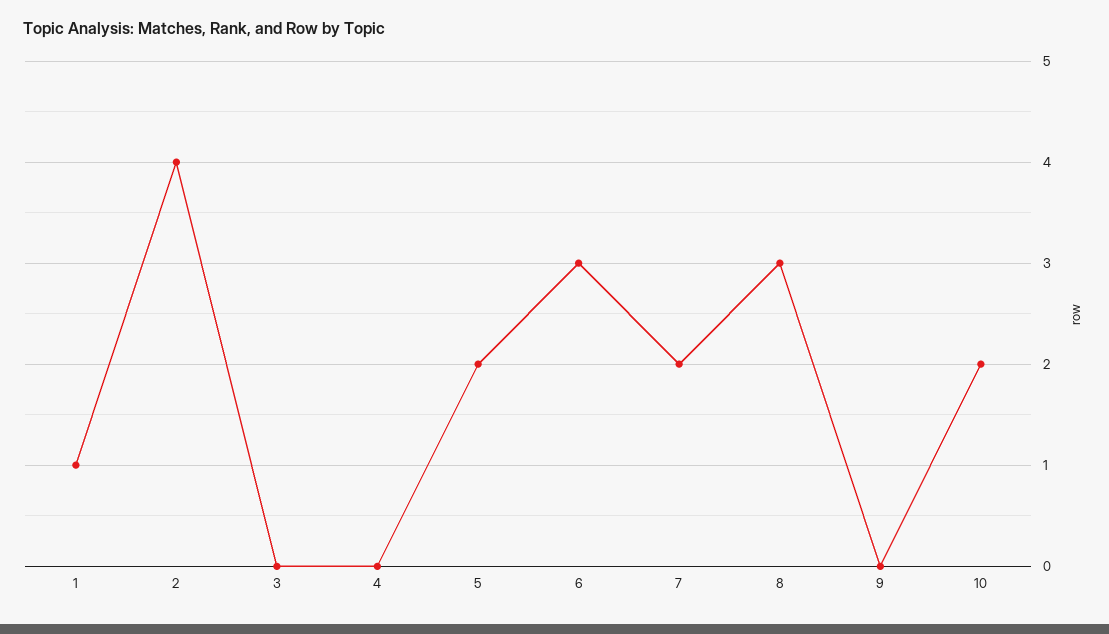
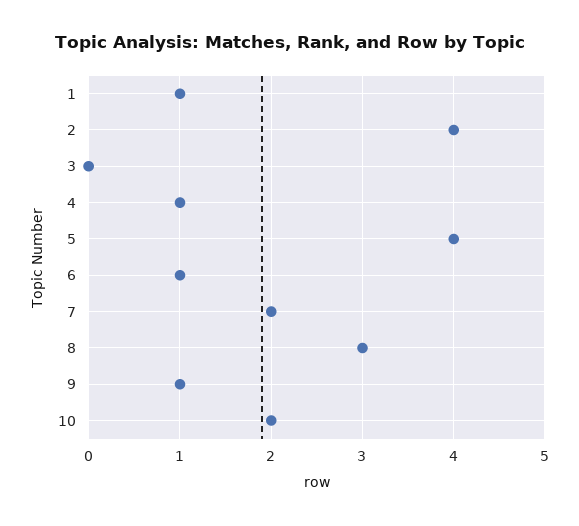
  {
    "1": 1,
    "2": 4,
    "3": 0,
-   "4": 0,
+   "4": 1,
-   "5": 2,
+   "5": 4,
-   "6": 3,
+   "6": 1,
    "7": 2,
    "8": 3,
-   "9": 0,
+   "9": 1,
    "10": 2
  }

